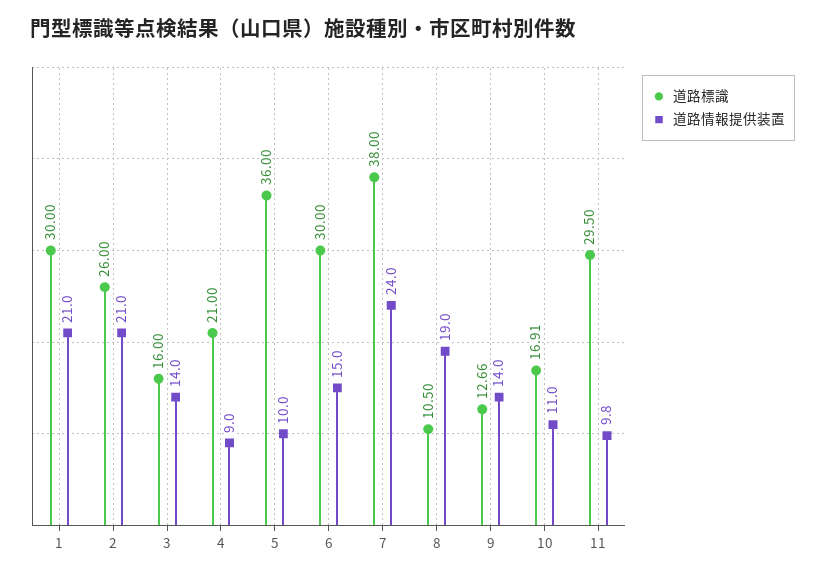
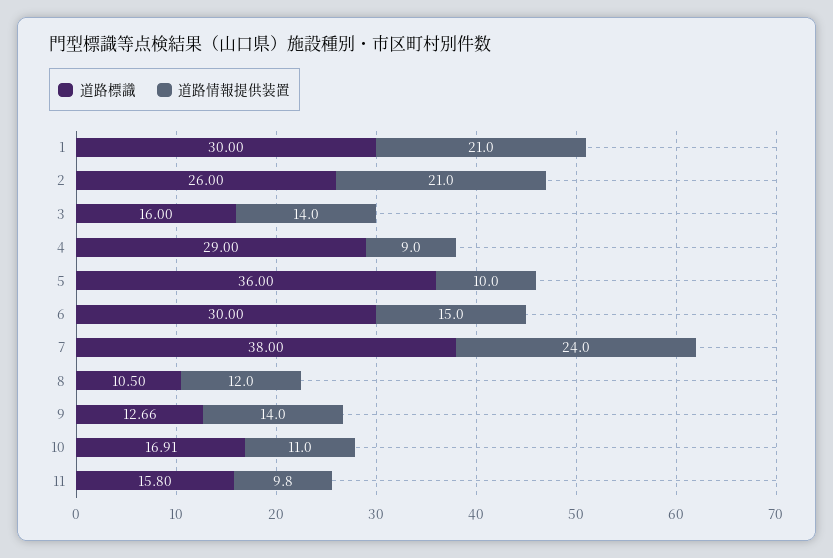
  {
    "道路標識": {
      "1": 30,
      "2": 26,
      "3": 16,
-     "4": 21,
+     "4": 29,
      "5": 36,
      "6": 30,
      "7": 38,
      "8": 10.5,
      "9": 12.66,
      "10": 16.91,
-     "11": 29.5
+     "11": 15.8
    },
    "道路情報提供装置": {
      "1": 21,
      "2": 21,
      "3": 14,
      "4": 9,
      "5": 10,
      "6": 15,
      "7": 24,
-     "8": 19,
+     "8": 12,
      "9": 14,
      "10": 11,
      "11": 9.8
    }
  }

